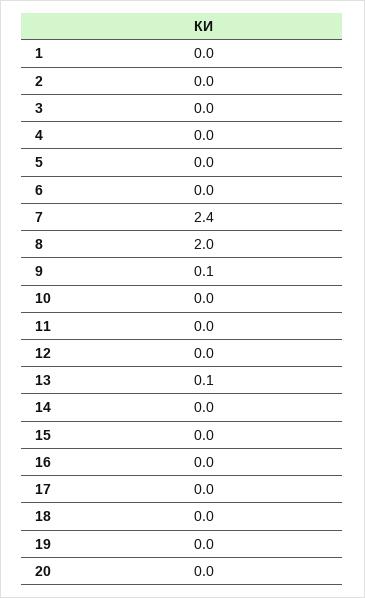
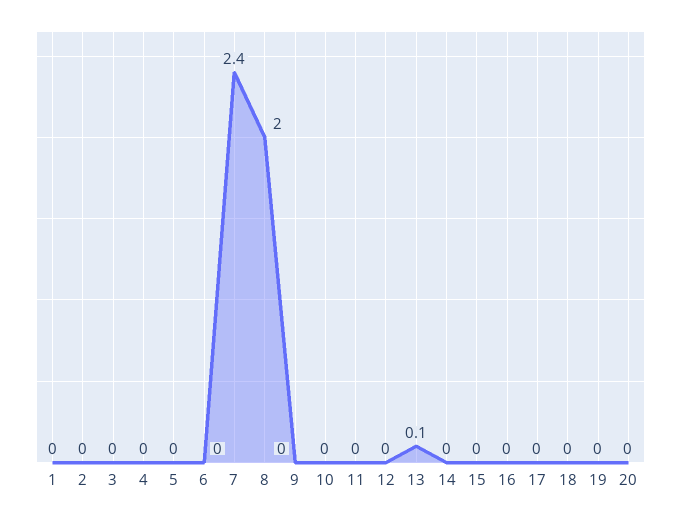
  {
    "1": 0,
    "2": 0,
    "3": 0,
    "4": 0,
    "5": 0,
    "6": 0,
    "7": 2.4,
    "8": 2,
-   "9": 0.1,
+   "9": 0,
    "10": 0,
    "11": 0,
    "12": 0,
    "13": 0.1,
    "14": 0,
    "15": 0,
    "16": 0,
    "17": 0,
    "18": 0,
    "19": 0,
    "20": 0
  }

